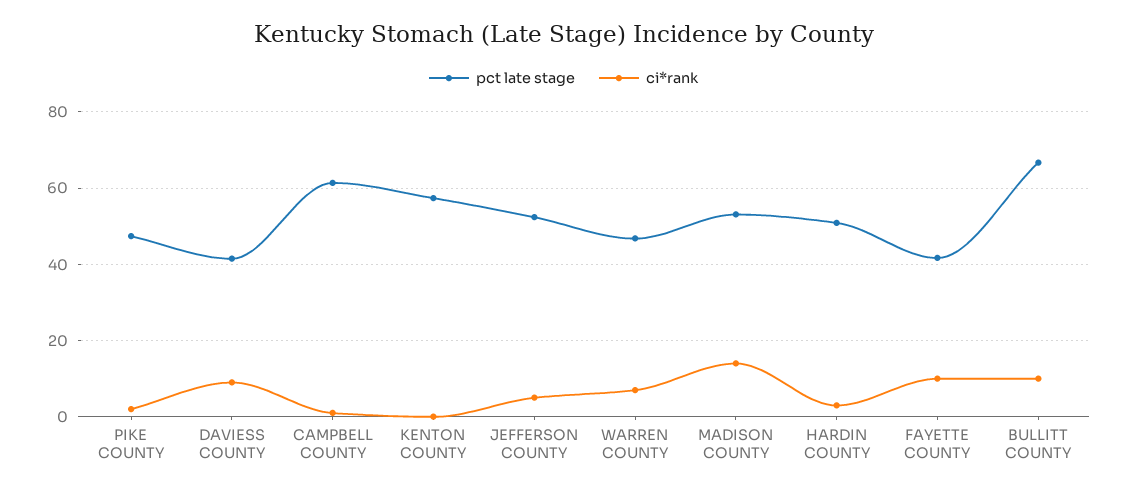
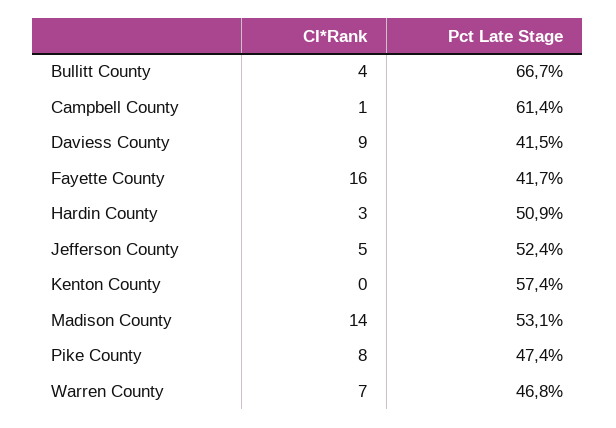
  {
    "pct late stage": {
      "PIKE COUNTY": 47.4,
      "DAVIESS COUNTY": 41.5,
      "CAMPBELL COUNTY": 61.4,
      "KENTON COUNTY": 57.4,
      "JEFFERSON COUNTY": 52.4,
      "WARREN COUNTY": 46.8,
      "MADISON COUNTY": 53.1,
      "HARDIN COUNTY": 50.9,
      "FAYETTE COUNTY": 41.7,
      "BULLITT COUNTY": 66.7
    },
    "ci*rank": {
-     "PIKE COUNTY": 2,
+     "PIKE COUNTY": 8,
      "DAVIESS COUNTY": 9,
      "CAMPBELL COUNTY": 1,
      "KENTON COUNTY": 0,
      "JEFFERSON COUNTY": 5,
      "WARREN COUNTY": 7,
      "MADISON COUNTY": 14,
      "HARDIN COUNTY": 3,
-     "FAYETTE COUNTY": 10,
+     "FAYETTE COUNTY": 16,
-     "BULLITT COUNTY": 10
+     "BULLITT COUNTY": 4
    }
  }

